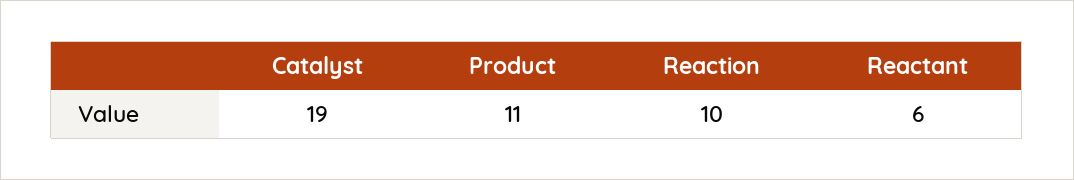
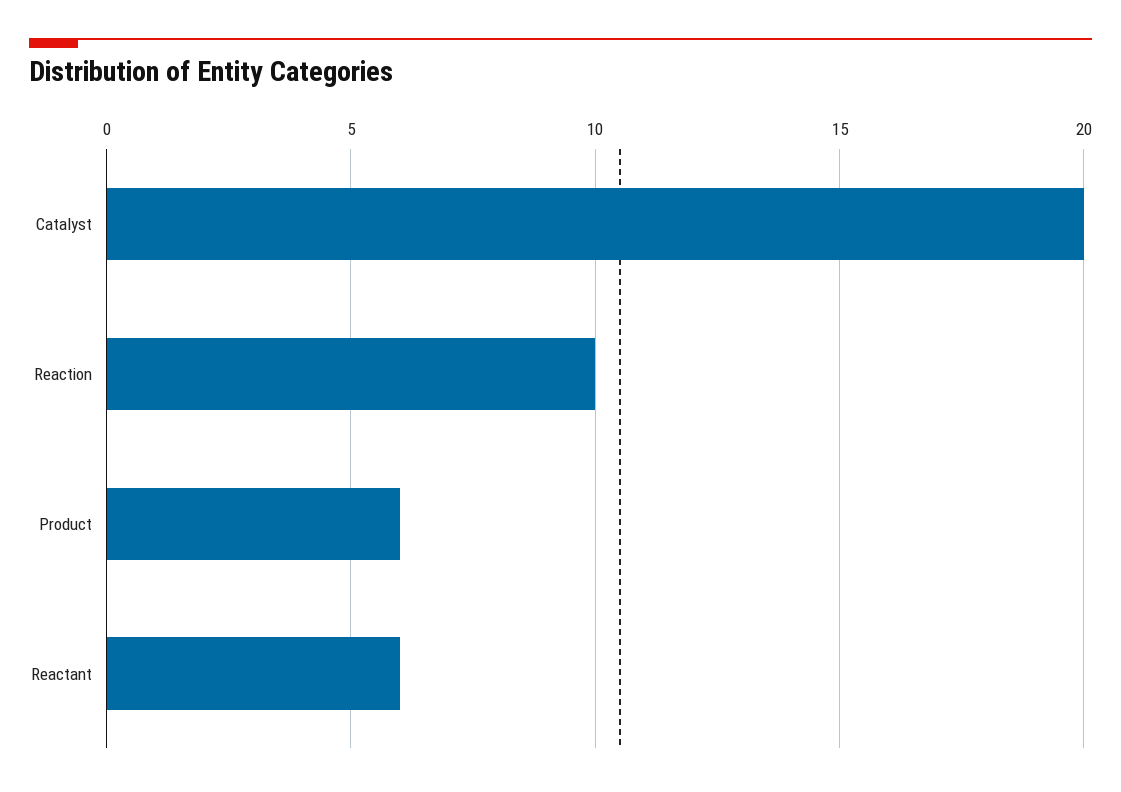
  {
-   "Catalyst": 19,
+   "Catalyst": 20,
-   "Product": 11,
+   "Product": 6,
    "Reaction": 10,
    "Reactant": 6
  }

